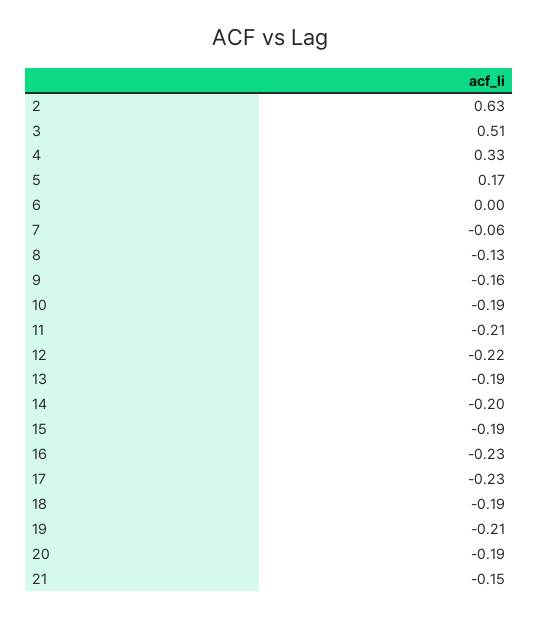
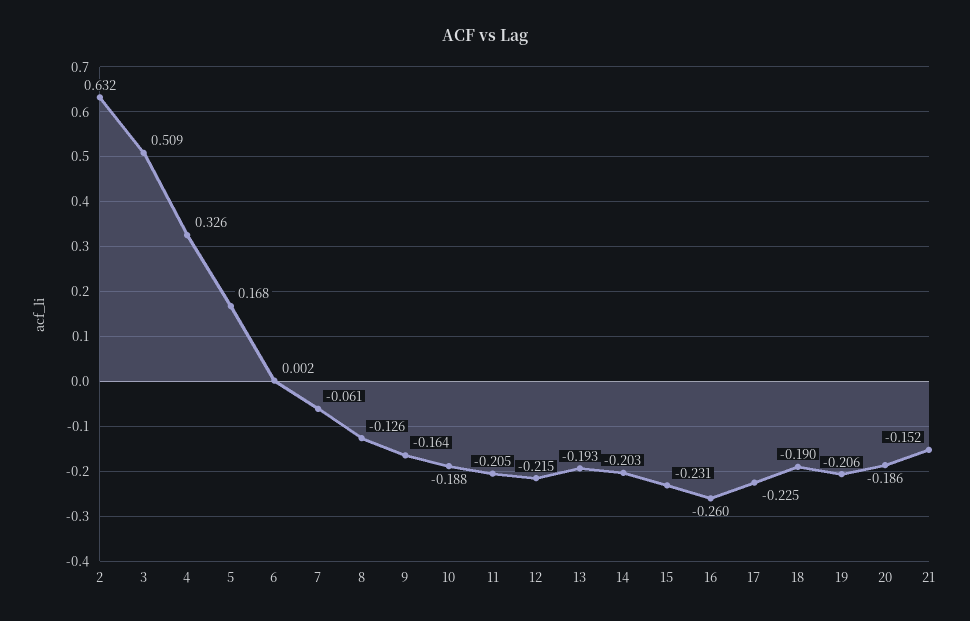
  {
    "2": 0.632,
    "3": 0.509,
    "4": 0.326,
    "5": 0.168,
    "6": 0.002,
    "7": -0.061,
    "8": -0.126,
    "9": -0.164,
    "10": -0.188,
    "11": -0.205,
    "12": -0.215,
    "13": -0.193,
    "14": -0.203,
-   "15": -0.19,
+   "15": -0.231,
-   "16": -0.23,
+   "16": -0.26,
    "17": -0.225,
    "18": -0.19,
    "19": -0.206,
    "20": -0.186,
    "21": -0.152
  }

